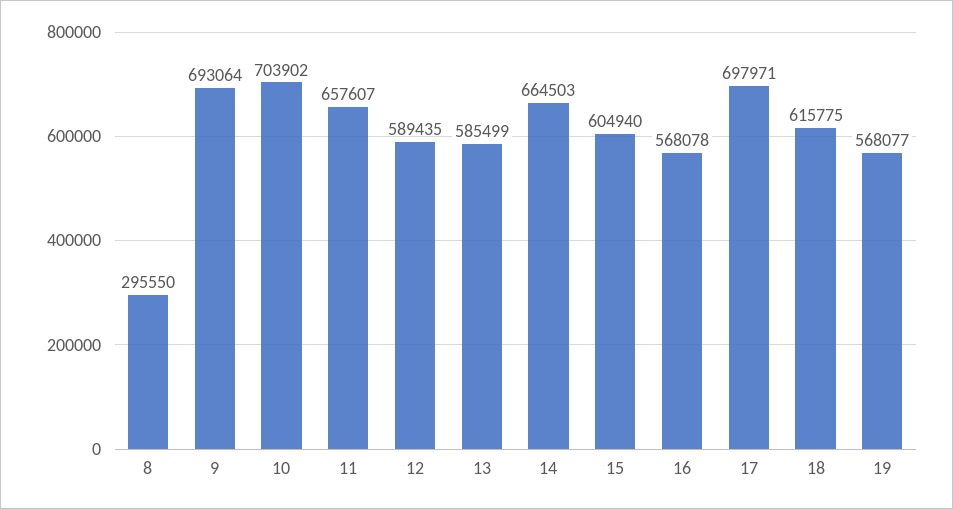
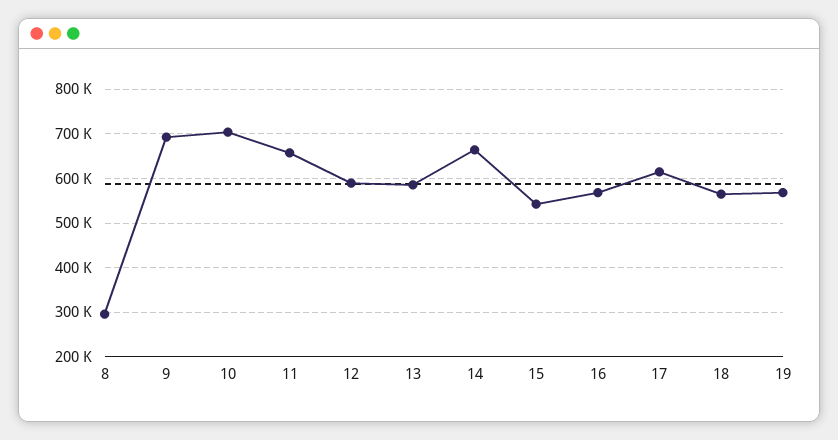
  {
    "8": 295550,
    "9": 693064,
    "10": 703902,
    "11": 657607,
    "12": 589435,
    "13": 585499,
    "14": 664503,
-   "15": 604940,
+   "15": 540000,
    "16": 568078,
-   "17": 697971,
+   "17": 620000,
-   "18": 615775,
+   "18": 560000,
    "19": 568077
  }

